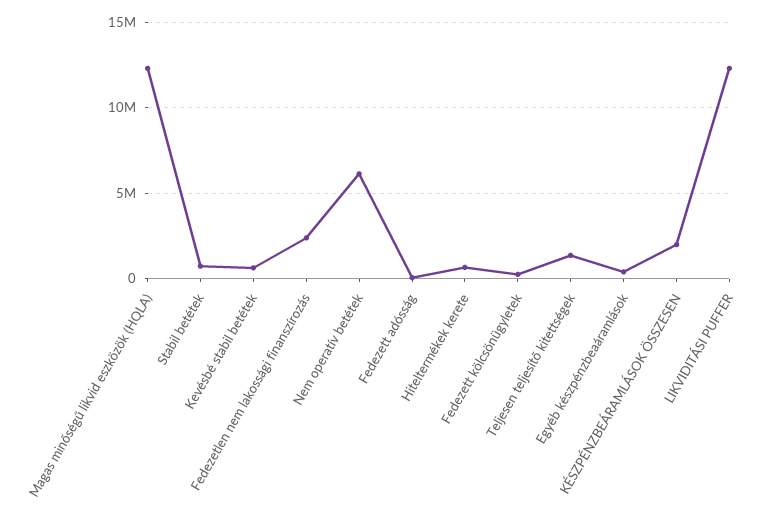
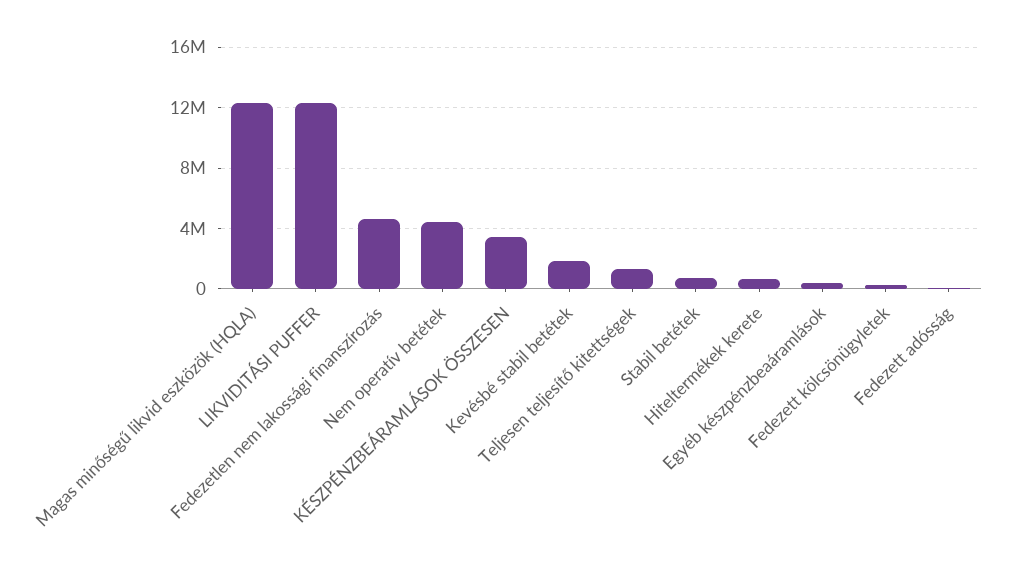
  {
    "Magas minőségű likvid eszközök (HQLA)": 12500000,
    "Stabil betétek": 500000,
-   "Kevésbé stabil betétek": 500000,
+   "Kevésbé stabil betétek": 2000000,
-   "Fedezetlen nem lakossági finanszírozás": 2500000,
+   "Fedezetlen nem lakossági finanszírozás": 4500000,
-   "Nem operatív betétek": 6000000,
+   "Nem operatív betétek": 4500000,
    "Fedezett adósság": 0,
    "Hiteltermékek kerete": 500000,
    "Fedezett kölcsönügyletek": 0,
    "Teljesen teljesítő kitettségek": 1500000,
    "Egyéb készpénzbeaáramlások": 500000,
-   "KÉSZPÉNZBEÁRAMLÁSOK ÖSSZESEN": 2000000,
+   "KÉSZPÉNZBEÁRAMLÁSOK ÖSSZESEN": 3500000,
    "LIKVIDITÁSI PUFFER": 12500000
  }

